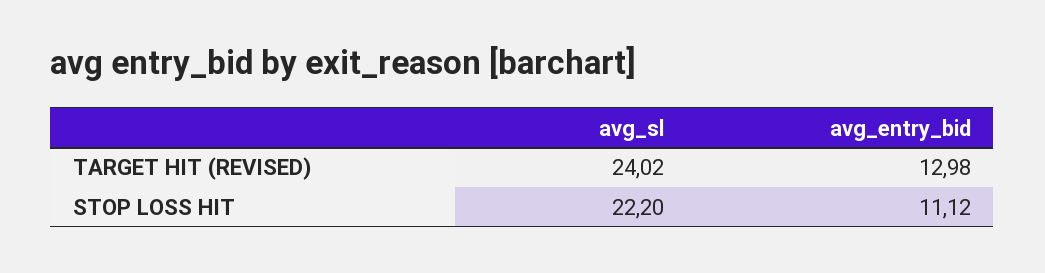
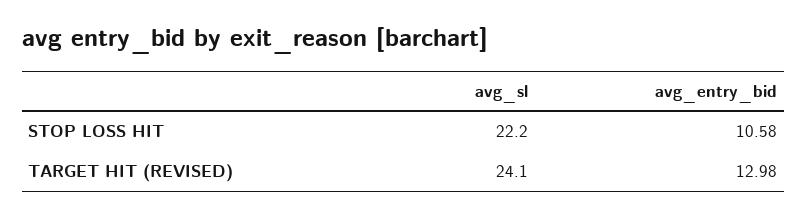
  {
    "avg_sl": {
-     "TARGET HIT (REVISED)": 24.02,
+     "TARGET HIT (REVISED)": 24.1,
      "STOP LOSS HIT": 22.2
    },
    "avg_entry_bid": {
      "TARGET HIT (REVISED)": 12.98,
-     "STOP LOSS HIT": 11.12
+     "STOP LOSS HIT": 10.58
    }
  }

